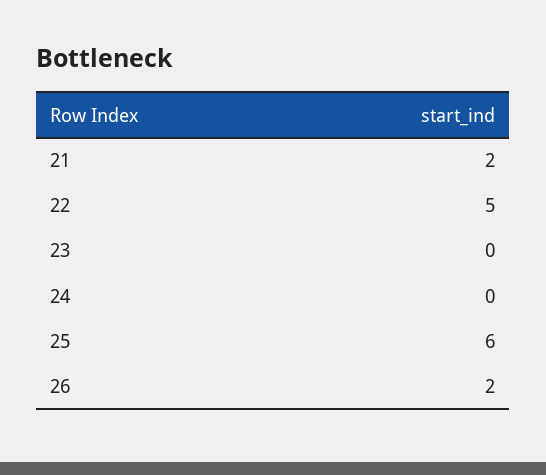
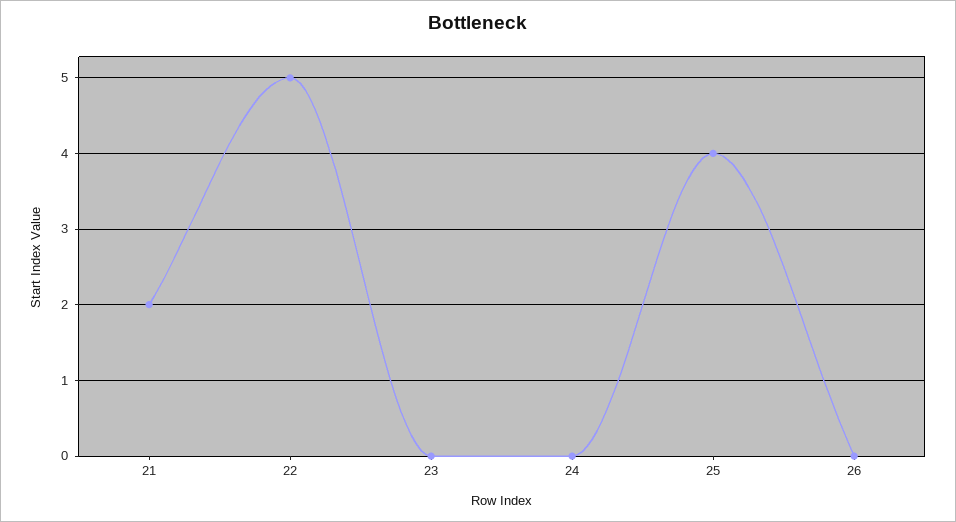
  {
    "21": 2,
    "22": 5,
    "23": 0,
    "24": 0,
-   "25": 6,
+   "25": 4,
-   "26": 2
+   "26": 0
  }

